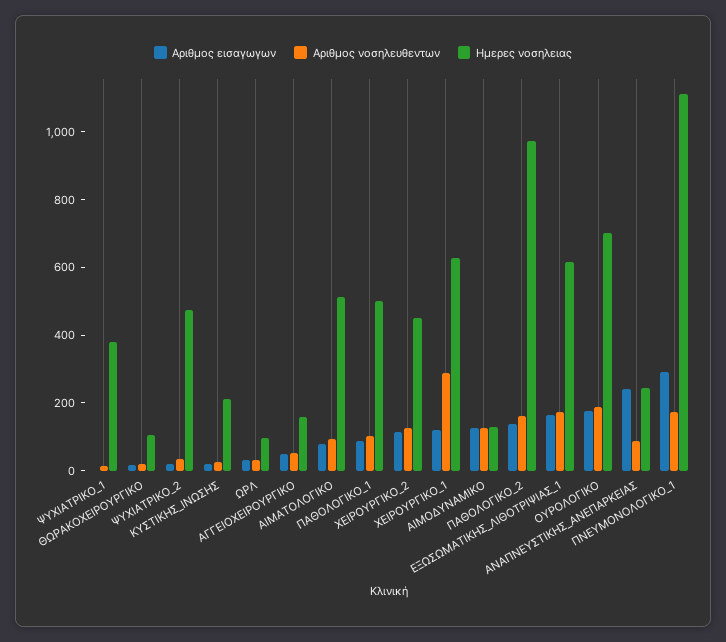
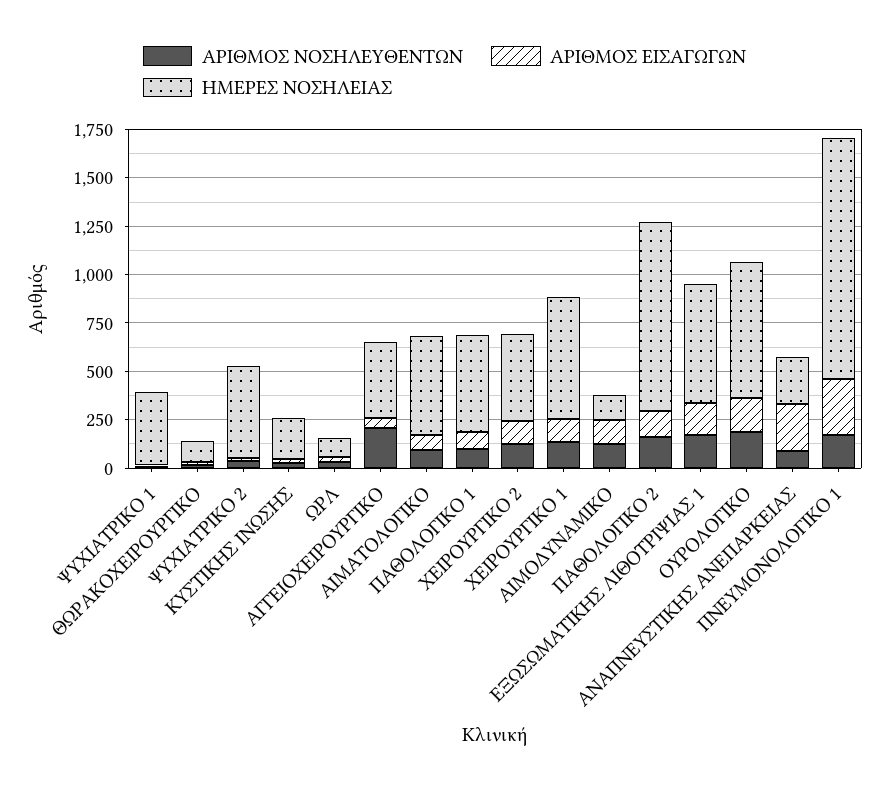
  {
    "Αριθμος εισαγωγων": {
      "ΨΥΧΙΑΤΡΙΚΟ_1": 0,
      "ΘΩΡΑΚΟΧΕΙΡΟΥΡΓΙΚΟ": 0,
      "ΨΥΧΙΑΤΡΙΚΟ_2": 0,
      "ΚΥΣΤΙΚΗΣ_ΙΝΩΣΗΣ": 0,
      "ΩΡΛ": 50,
      "ΑΓΓΕΙΟΧΕΙΡΟΥΡΓΙΚΟ": 50,
      "ΑΙΜΑΤΟΛΟΓΙΚΟ": 100,
      "ΠΑΘΟΛΟΓΙΚΟ_1": 100,
      "ΧΕΙΡΟΥΡΓΙΚΟ_2": 100,
      "ΧΕΙΡΟΥΡΓΙΚΟ_1": 100,
      "ΑΙΜΟΔΥΝΑΜΙΚΟ": 150,
      "ΠΑΘΟΛΟΓΙΚΟ_2": 150,
      "ΕΞΩΣΩΜΑΤΙΚΗΣ_ΛΙΘΟΤΡΙΨΙΑΣ_1": 150,
      "ΟΥΡΟΛΟΓΙΚΟ": 200,
      "ΑΝΑΠΝΕΥΣΤΙΚΗΣ_ΑΝΕΠΑΡΚΕΙΑΣ": 250,
      "ΠΝΕΥΜΟΝΟΛΟΓΙΚΟ_1": 300
    },
    "Αριθμος νοσηλευθεντων": {
      "ΨΥΧΙΑΤΡΙΚΟ_1": 0,
      "ΘΩΡΑΚΟΧΕΙΡΟΥΡΓΙΚΟ": 0,
      "ΨΥΧΙΑΤΡΙΚΟ_2": 50,
      "ΚΥΣΤΙΚΗΣ_ΙΝΩΣΗΣ": 50,
      "ΩΡΛ": 50,
-     "ΑΓΓΕΙΟΧΕΙΡΟΥΡΓΙΚΟ": 50,
+     "ΑΓΓΕΙΟΧΕΙΡΟΥΡΓΙΚΟ": 200,
      "ΑΙΜΑΤΟΛΟΓΙΚΟ": 100,
      "ΠΑΘΟΛΟΓΙΚΟ_1": 100,
      "ΧΕΙΡΟΥΡΓΙΚΟ_2": 150,
-     "ΧΕΙΡΟΥΡΓΙΚΟ_1": 300,
+     "ΧΕΙΡΟΥΡΓΙΚΟ_1": 150,
      "ΑΙΜΟΔΥΝΑΜΙΚΟ": 150,
      "ΠΑΘΟΛΟΓΙΚΟ_2": 150,
      "ΕΞΩΣΩΜΑΤΙΚΗΣ_ΛΙΘΟΤΡΙΨΙΑΣ_1": 150,
      "ΟΥΡΟΛΟΓΙΚΟ": 200,
      "ΑΝΑΠΝΕΥΣΤΙΚΗΣ_ΑΝΕΠΑΡΚΕΙΑΣ": 100,
      "ΠΝΕΥΜΟΝΟΛΟΓΙΚΟ_1": 150
    },
    "Ημερες νοσηλειας": {
      "ΨΥΧΙΑΤΡΙΚΟ_1": 400,
      "ΘΩΡΑΚΟΧΕΙΡΟΥΡΓΙΚΟ": 100,
      "ΨΥΧΙΑΤΡΙΚΟ_2": 500,
      "ΚΥΣΤΙΚΗΣ_ΙΝΩΣΗΣ": 200,
      "ΩΡΛ": 100,
-     "ΑΓΓΕΙΟΧΕΙΡΟΥΡΓΙΚΟ": 150,
+     "ΑΓΓΕΙΟΧΕΙΡΟΥΡΓΙΚΟ": 400,
      "ΑΙΜΑΤΟΛΟΓΙΚΟ": 500,
      "ΠΑΘΟΛΟΓΙΚΟ_1": 500,
      "ΧΕΙΡΟΥΡΓΙΚΟ_2": 450,
      "ΧΕΙΡΟΥΡΓΙΚΟ_1": 650,
      "ΑΙΜΟΔΥΝΑΜΙΚΟ": 150,
      "ΠΑΘΟΛΟΓΙΚΟ_2": 950,
      "ΕΞΩΣΩΜΑΤΙΚΗΣ_ΛΙΘΟΤΡΙΨΙΑΣ_1": 600,
      "ΟΥΡΟΛΟΓΙΚΟ": 700,
      "ΑΝΑΠΝΕΥΣΤΙΚΗΣ_ΑΝΕΠΑΡΚΕΙΑΣ": 250,
-     "ΠΝΕΥΜΟΝΟΛΟΓΙΚΟ_1": 1100
+     "ΠΝΕΥΜΟΝΟΛΟΓΙΚΟ_1": 1250
    }
  }

